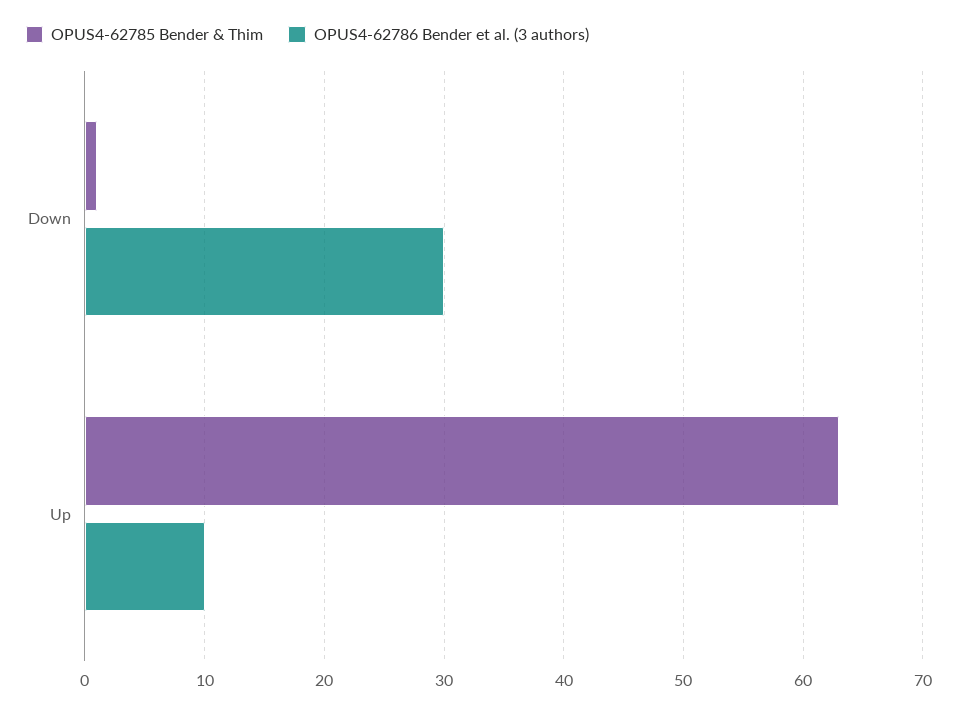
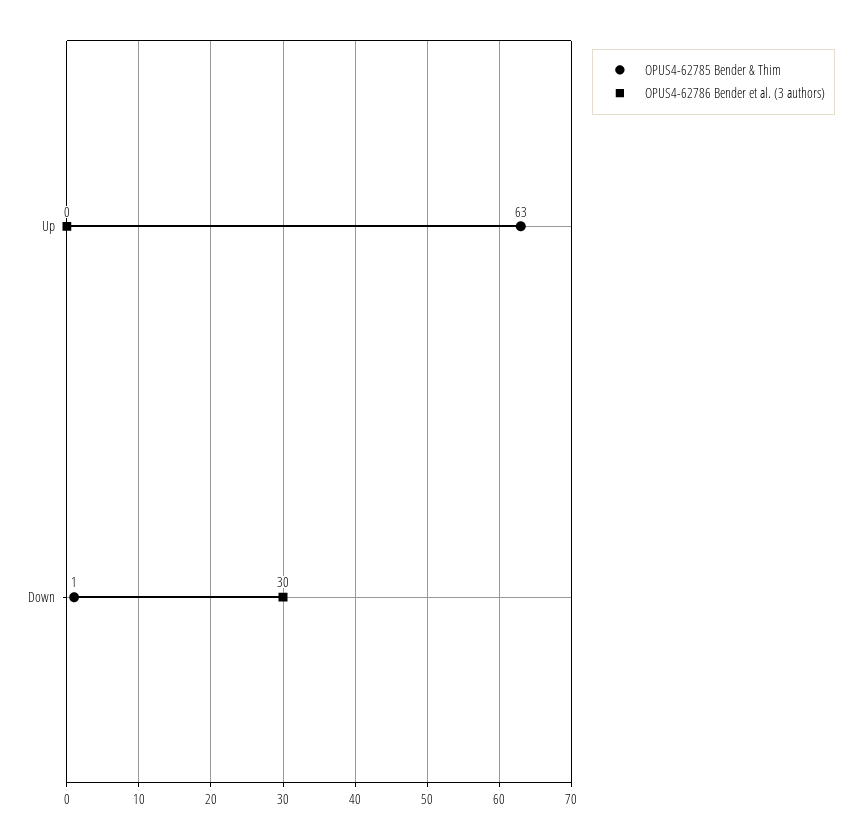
  {
    "OPUS4-62785 Bender & Thim": {
      "Down": 1,
      "Up": 63
    },
    "OPUS4-62786 Bender et al. (3 authors)": {
      "Down": 30,
-     "Up": 10
+     "Up": 0
    }
  }

